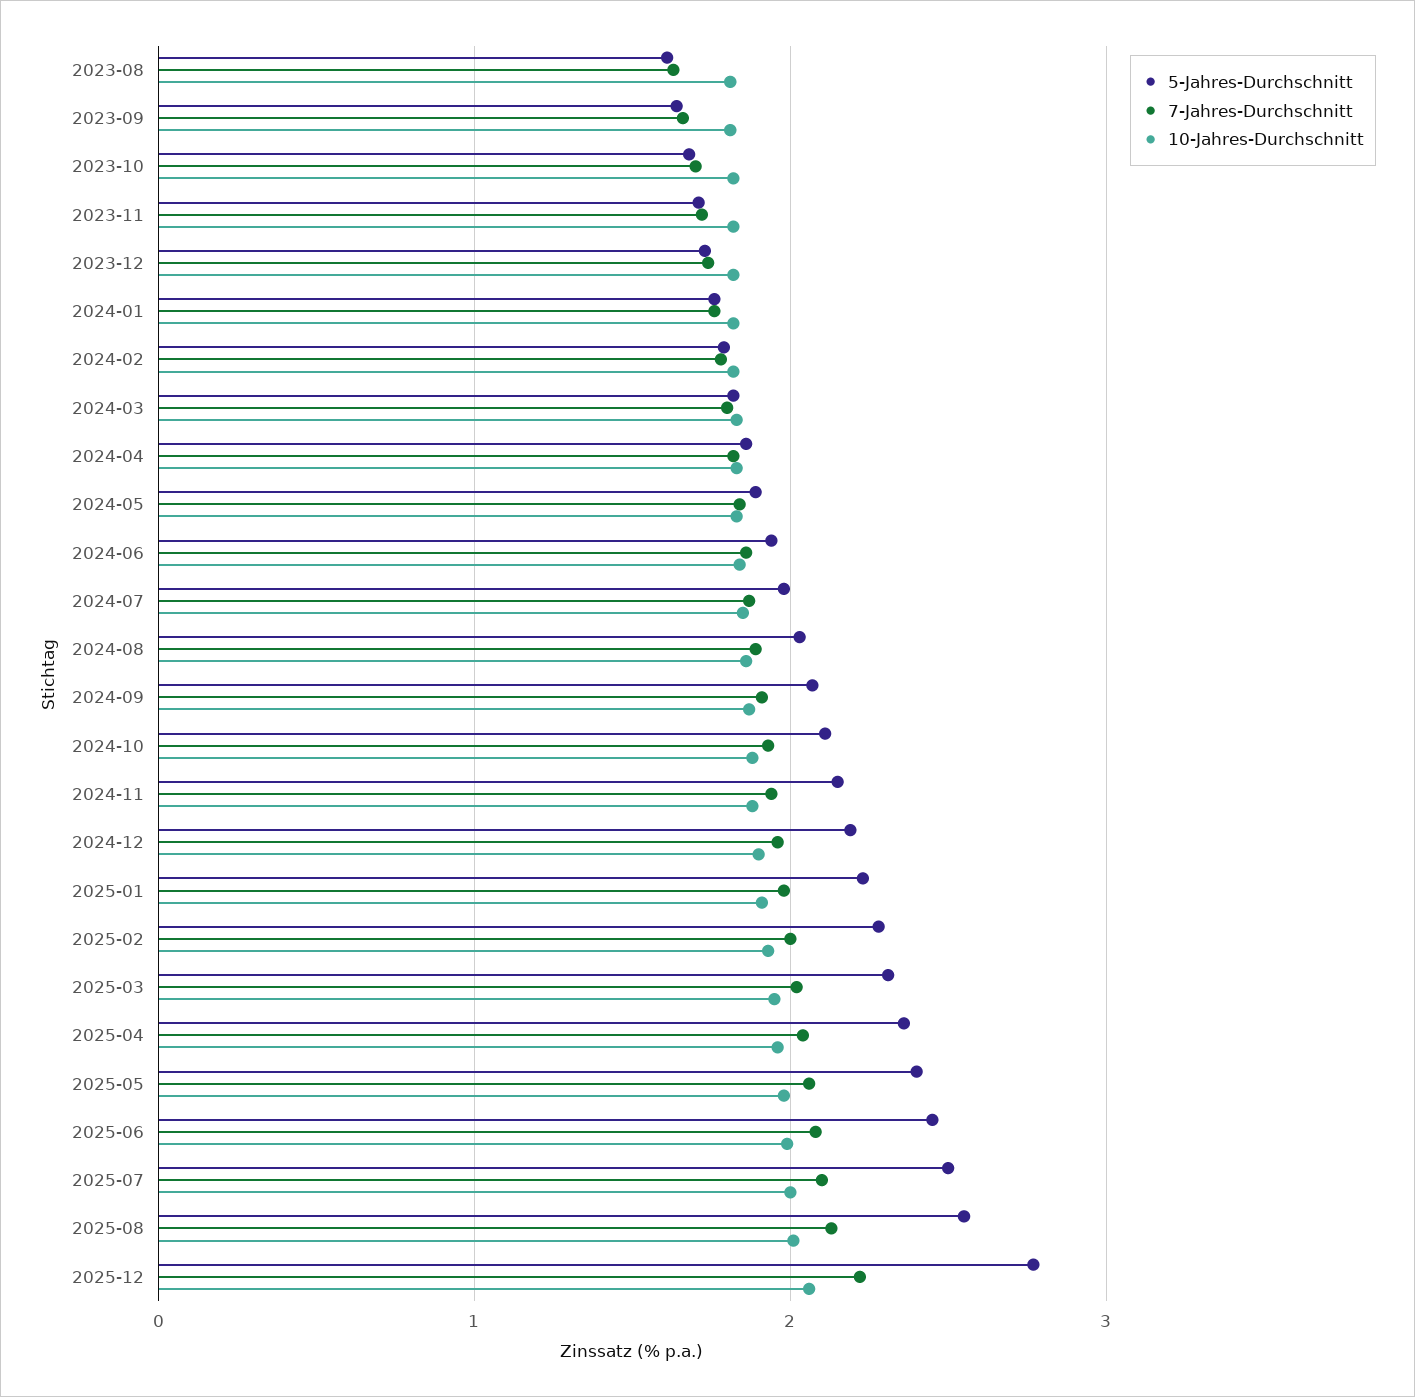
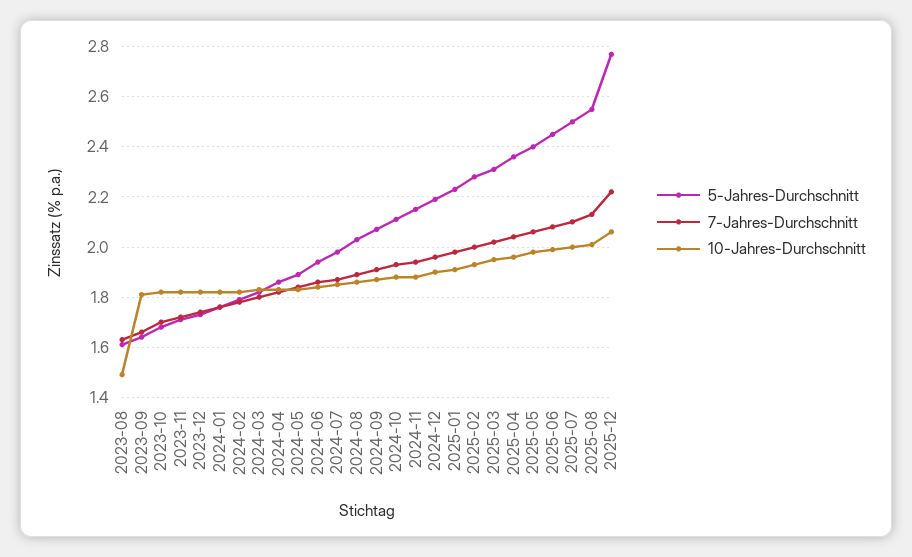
  {
    "5-Jahres-Durchschnitt": {
      "2023-08": 1.6,
      "2023-09": 1.65,
      "2023-10": 1.7,
      "2023-11": 1.7,
      "2023-12": 1.75,
      "2024-01": 1.75,
      "2024-02": 1.8,
      "2024-03": 1.8,
      "2024-04": 1.85,
      "2024-05": 1.9,
      "2024-06": 1.95,
      "2024-07": 2,
      "2024-08": 2.05,
      "2024-09": 2.05,
      "2024-10": 2.1,
      "2024-11": 2.15,
      "2024-12": 2.2,
      "2025-01": 2.25,
      "2025-02": 2.3,
      "2025-03": 2.3,
      "2025-04": 2.35,
      "2025-05": 2.4,
      "2025-06": 2.45,
      "2025-07": 2.5,
      "2025-08": 2.55,
      "2025-12": 2.75
    },
    "7-Jahres-Durchschnitt": {
      "2023-08": 1.65,
      "2023-09": 1.65,
      "2023-10": 1.7,
      "2023-11": 1.7,
      "2023-12": 1.75,
      "2024-01": 1.75,
      "2024-02": 1.8,
      "2024-03": 1.8,
      "2024-04": 1.8,
      "2024-05": 1.85,
      "2024-06": 1.85,
      "2024-07": 1.85,
      "2024-08": 1.9,
      "2024-09": 1.9,
      "2024-10": 1.95,
      "2024-11": 1.95,
      "2024-12": 1.95,
      "2025-01": 2,
      "2025-02": 2,
      "2025-03": 2,
      "2025-04": 2.05,
      "2025-05": 2.05,
      "2025-06": 2.1,
      "2025-07": 2.1,
      "2025-08": 2.15,
      "2025-12": 2.2
    },
    "10-Jahres-Durchschnitt": {
-     "2023-08": 1.8,
+     "2023-08": 1.5,
      "2023-09": 1.8,
      "2023-10": 1.8,
      "2023-11": 1.8,
      "2023-12": 1.8,
      "2024-01": 1.8,
      "2024-02": 1.8,
      "2024-03": 1.85,
      "2024-04": 1.85,
      "2024-05": 1.85,
      "2024-06": 1.85,
      "2024-07": 1.85,
      "2024-08": 1.85,
      "2024-09": 1.85,
      "2024-10": 1.9,
      "2024-11": 1.9,
      "2024-12": 1.9,
      "2025-01": 1.9,
      "2025-02": 1.95,
      "2025-03": 1.95,
      "2025-04": 1.95,
      "2025-05": 2,
      "2025-06": 2,
      "2025-07": 2,
      "2025-08": 2,
      "2025-12": 2.05
    }
  }

